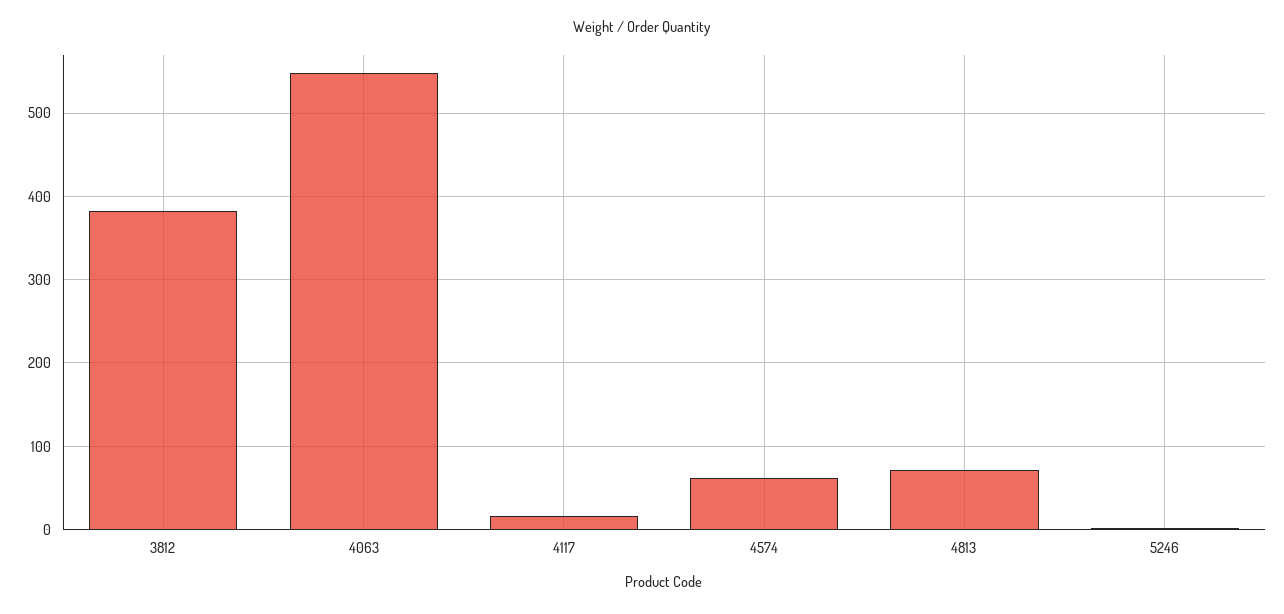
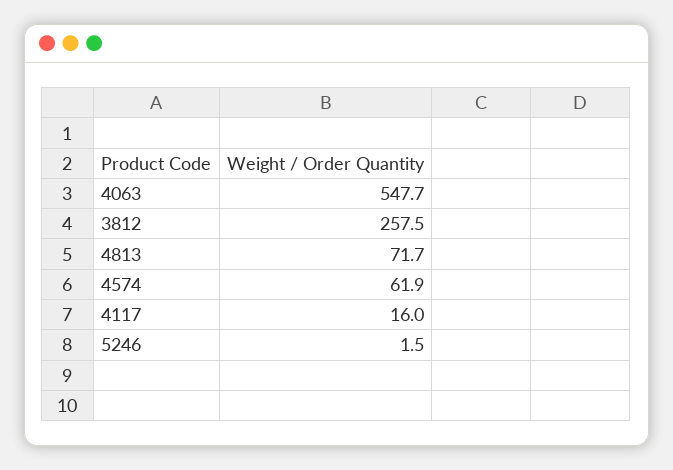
  {
-   "3812": 380,
+   "3812": 257.5,
    "4063": 547.7,
    "4117": 16,
    "4574": 61.9,
    "4813": 71.7,
    "5246": 1.5
  }

